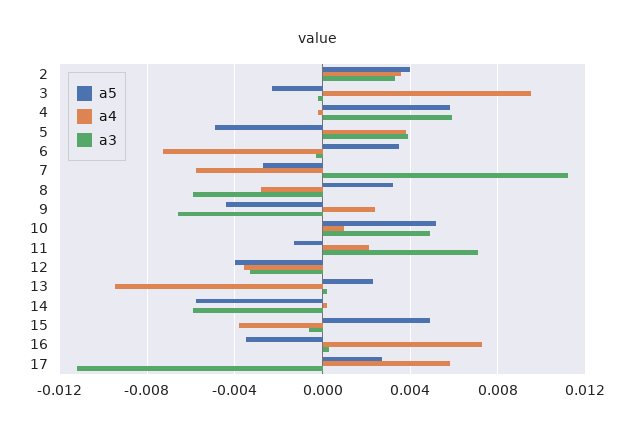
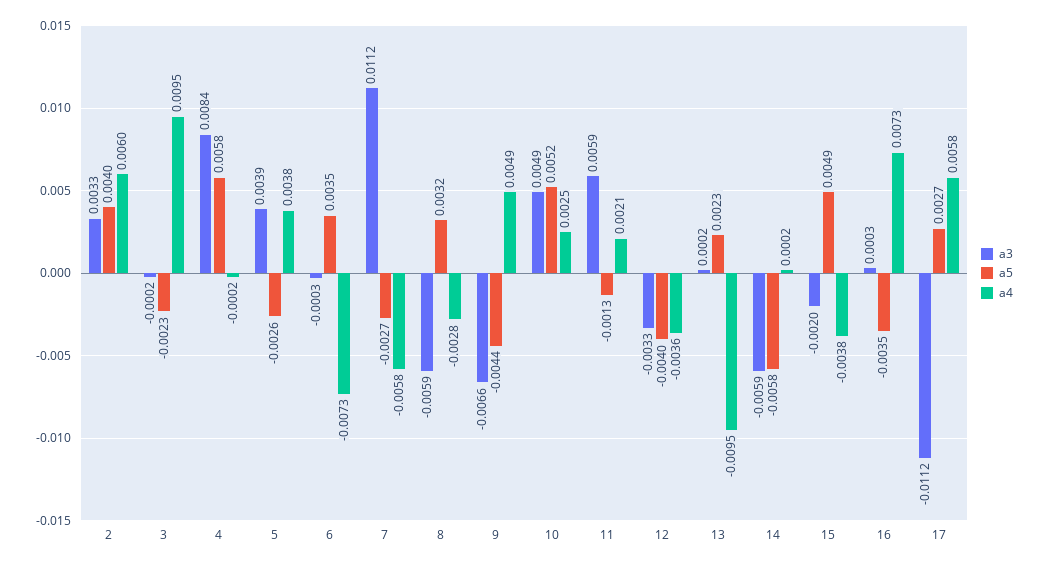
  {
    "a5": {
      "2": 0.004,
      "3": -0.0023,
      "4": 0.0058,
-     "5": -0.005,
+     "5": -0.0026,
      "6": 0.0035,
      "7": -0.0027,
      "8": 0.0032,
      "9": -0.0044,
      "10": 0.0052,
      "11": -0.0013,
      "12": -0.004,
      "13": 0.0023,
      "14": -0.0058,
      "15": 0.0049,
      "16": -0.0035,
      "17": 0.0027
    },
    "a4": {
-     "2": 0.0035,
+     "2": 0.006,
      "3": 0.0095,
      "4": -0.0002,
      "5": 0.0038,
      "6": -0.0073,
      "7": -0.0058,
      "8": -0.0028,
-     "9": 0.0025,
+     "9": 0.0049,
-     "10": 0.001,
+     "10": 0.0025,
      "11": 0.0021,
      "12": -0.0036,
      "13": -0.0095,
      "14": 0.0002,
      "15": -0.0038,
      "16": 0.0073,
      "17": 0.0058
    },
    "a3": {
      "2": 0.0033,
      "3": -0.0002,
-     "4": 0.006,
+     "4": 0.0084,
      "5": 0.0039,
      "6": -0.0003,
      "7": 0.0112,
      "8": -0.0059,
      "9": -0.0066,
      "10": 0.0049,
-     "11": 0.007,
+     "11": 0.0059,
      "12": -0.0033,
      "13": 0.0002,
      "14": -0.0059,
-     "15": -0.0005,
+     "15": -0.002,
      "16": 0.0003,
      "17": -0.0112
    }
  }

